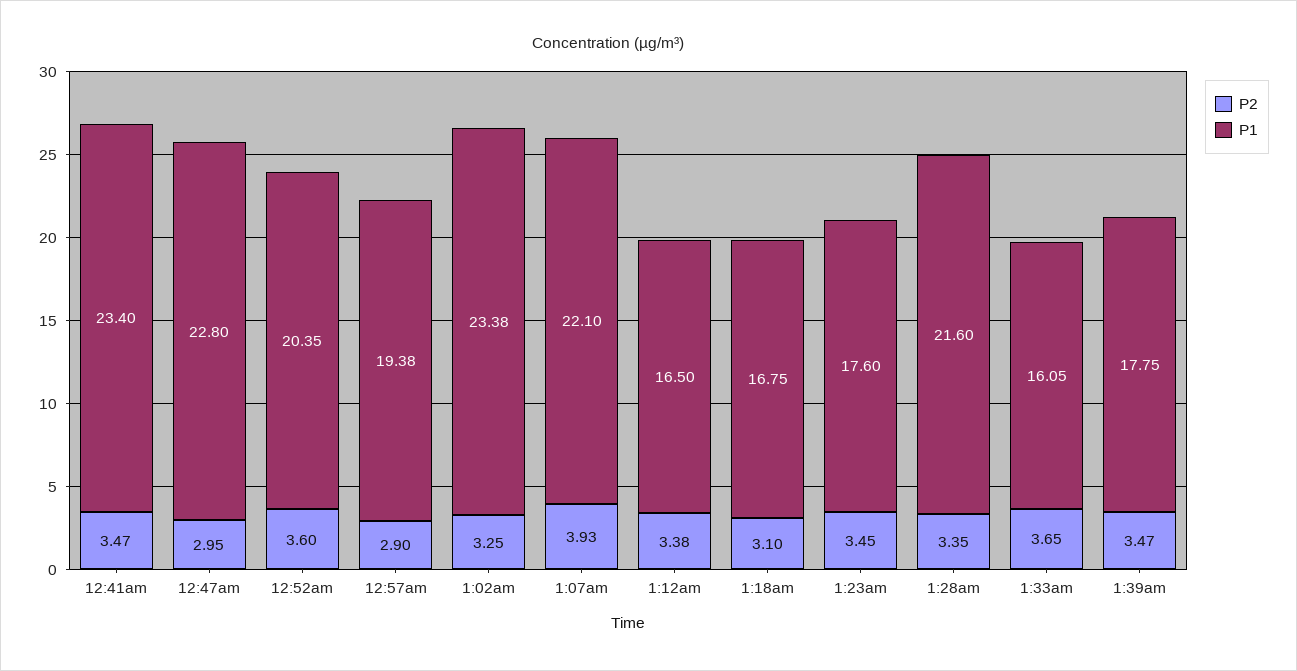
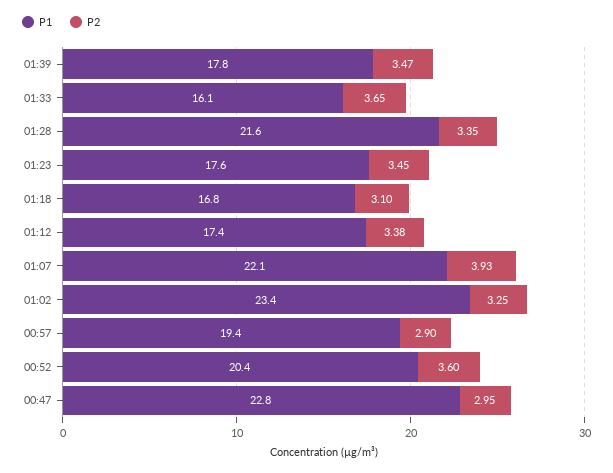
  {
    "P2": {
-     "12:41am": 3.47,
      "12:47am": 2.95,
      "12:52am": 3.6,
      "12:57am": 2.9,
      "1:02am": 3.25,
      "1:07am": 3.93,
      "1:12am": 3.38,
      "1:18am": 3.1,
      "1:23am": 3.45,
      "1:28am": 3.35,
      "1:33am": 3.65,
      "1:39am": 3.47
    },
    "P1": {
-     "12:41am": 23.4,
      "12:47am": 22.8,
      "12:52am": 20.35,
      "12:57am": 19.38,
      "1:02am": 23.38,
      "1:07am": 22.1,
-     "1:12am": 16.5,
+     "1:12am": 17.4,
      "1:18am": 16.75,
      "1:23am": 17.6,
      "1:28am": 21.6,
      "1:33am": 16.05,
      "1:39am": 17.75
    }
  }

